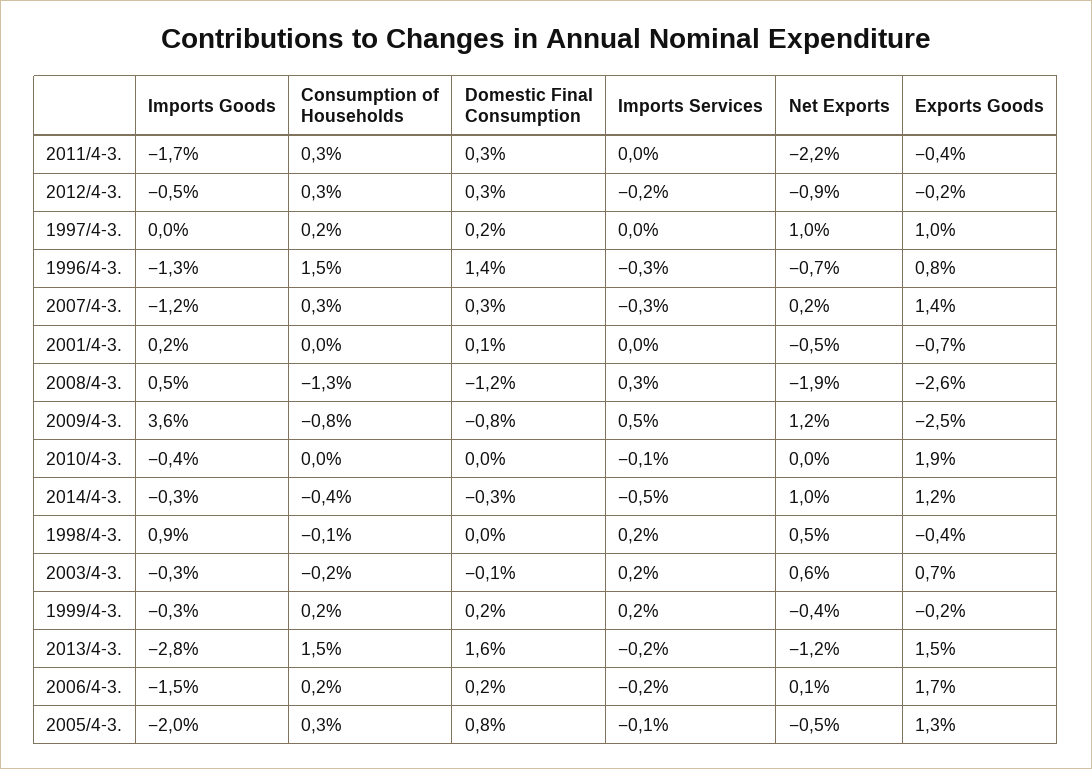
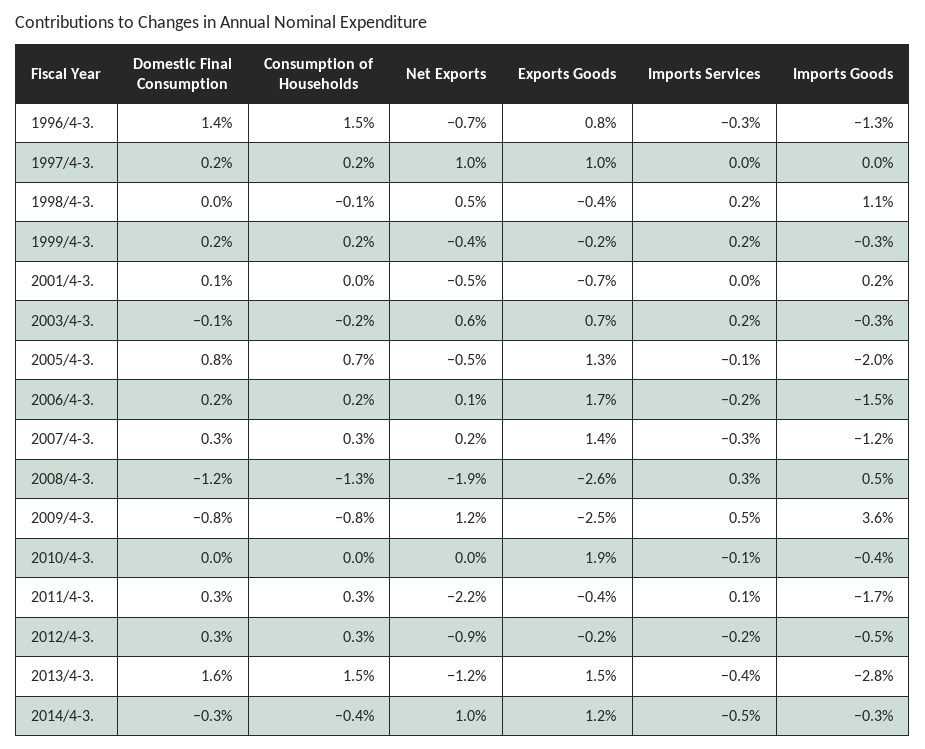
  {
    "Imports Goods": {
      "2011/4-3.": -1.7,
      "2012/4-3.": -0.5,
      "1997/4-3.": 0,
      "1996/4-3.": -1.3,
      "2007/4-3.": -1.2,
      "2001/4-3.": 0.2,
      "2008/4-3.": 0.5,
      "2009/4-3.": 3.6,
      "2010/4-3.": -0.4,
      "2014/4-3.": -0.3,
-     "1998/4-3.": 0.9,
+     "1998/4-3.": 1.1,
      "2003/4-3.": -0.3,
      "1999/4-3.": -0.3,
      "2013/4-3.": -2.8,
      "2006/4-3.": -1.5,
      "2005/4-3.": -2
    },
    "Consumption of Households": {
      "2011/4-3.": 0.3,
      "2012/4-3.": 0.3,
      "1997/4-3.": 0.2,
      "1996/4-3.": 1.5,
      "2007/4-3.": 0.3,
      "2001/4-3.": 0,
      "2008/4-3.": -1.3,
      "2009/4-3.": -0.8,
      "2010/4-3.": 0,
      "2014/4-3.": -0.4,
      "1998/4-3.": -0.1,
      "2003/4-3.": -0.2,
      "1999/4-3.": 0.2,
      "2013/4-3.": 1.5,
      "2006/4-3.": 0.2,
-     "2005/4-3.": 0.3
+     "2005/4-3.": 0.7
    },
    "Domestic Final Consumption": {
      "2011/4-3.": 0.3,
      "2012/4-3.": 0.3,
      "1997/4-3.": 0.2,
      "1996/4-3.": 1.4,
      "2007/4-3.": 0.3,
      "2001/4-3.": 0.1,
      "2008/4-3.": -1.2,
      "2009/4-3.": -0.8,
      "2010/4-3.": 0,
      "2014/4-3.": -0.3,
      "1998/4-3.": 0,
      "2003/4-3.": -0.1,
      "1999/4-3.": 0.2,
      "2013/4-3.": 1.6,
      "2006/4-3.": 0.2,
      "2005/4-3.": 0.8
    },
    "Imports Services": {
-     "2011/4-3.": 0,
+     "2011/4-3.": 0.1,
      "2012/4-3.": -0.2,
      "1997/4-3.": 0,
      "1996/4-3.": -0.3,
      "2007/4-3.": -0.3,
      "2001/4-3.": 0,
      "2008/4-3.": 0.3,
      "2009/4-3.": 0.5,
      "2010/4-3.": -0.1,
      "2014/4-3.": -0.5,
      "1998/4-3.": 0.2,
      "2003/4-3.": 0.2,
      "1999/4-3.": 0.2,
-     "2013/4-3.": -0.2,
+     "2013/4-3.": -0.4,
      "2006/4-3.": -0.2,
      "2005/4-3.": -0.1
    },
    "Net Exports": {
      "2011/4-3.": -2.2,
      "2012/4-3.": -0.9,
      "1997/4-3.": 1,
      "1996/4-3.": -0.7,
      "2007/4-3.": 0.2,
      "2001/4-3.": -0.5,
      "2008/4-3.": -1.9,
      "2009/4-3.": 1.2,
      "2010/4-3.": 0,
      "2014/4-3.": 1,
      "1998/4-3.": 0.5,
      "2003/4-3.": 0.6,
      "1999/4-3.": -0.4,
      "2013/4-3.": -1.2,
      "2006/4-3.": 0.1,
      "2005/4-3.": -0.5
    },
    "Exports Goods": {
      "2011/4-3.": -0.4,
      "2012/4-3.": -0.2,
      "1997/4-3.": 1,
      "1996/4-3.": 0.8,
      "2007/4-3.": 1.4,
      "2001/4-3.": -0.7,
      "2008/4-3.": -2.6,
      "2009/4-3.": -2.5,
      "2010/4-3.": 1.9,
      "2014/4-3.": 1.2,
      "1998/4-3.": -0.4,
      "2003/4-3.": 0.7,
      "1999/4-3.": -0.2,
      "2013/4-3.": 1.5,
      "2006/4-3.": 1.7,
      "2005/4-3.": 1.3
    }
  }

